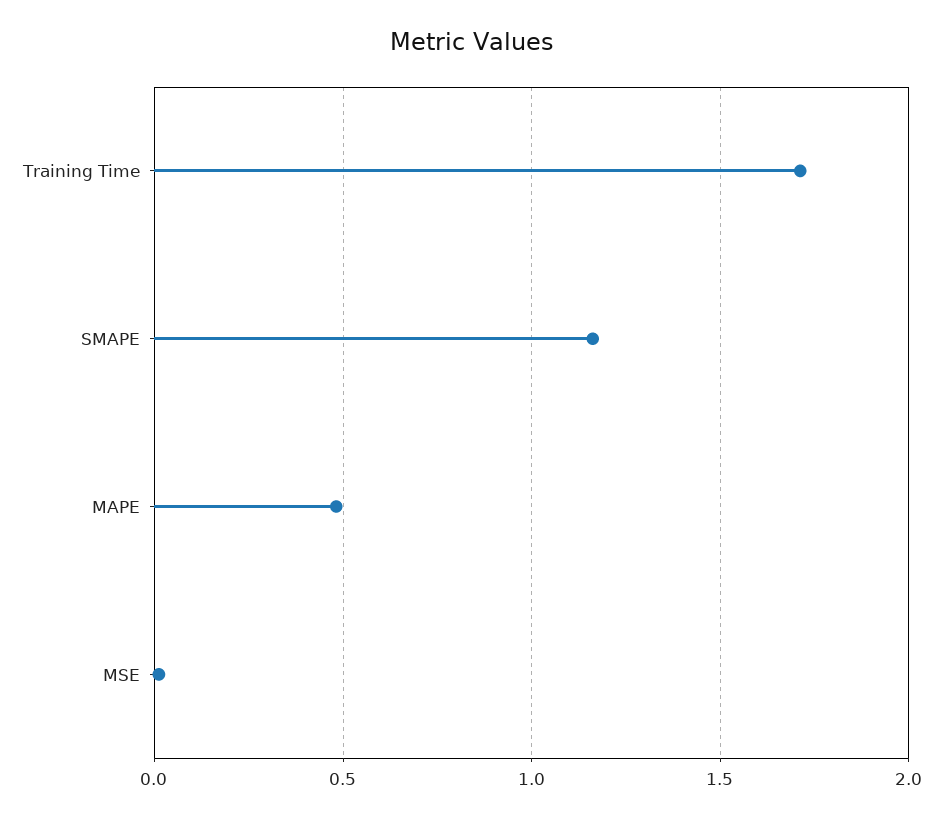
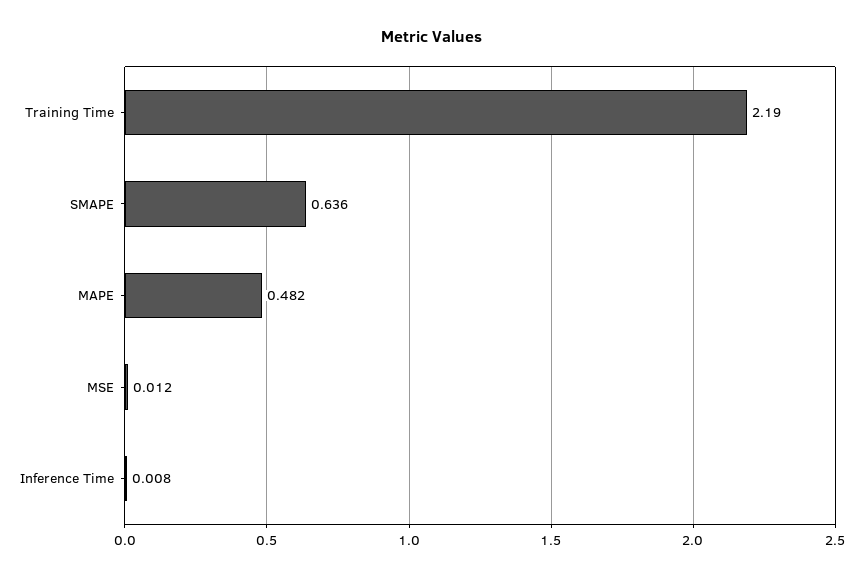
  {
-   "Training Time": 1.7,
+   "Training Time": 2.19,
-   "SMAPE": 1.15,
+   "SMAPE": 0.636,
    "MAPE": 0.482,
-   "MSE": 0.012
+   "MSE": 0.012,
+   "Inference Time": 0.008
  }

